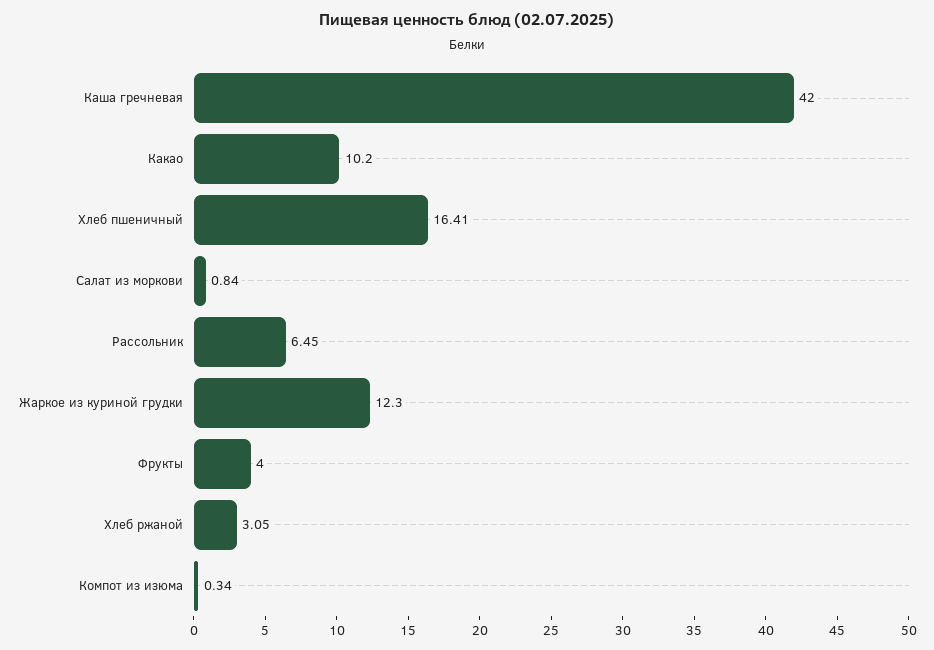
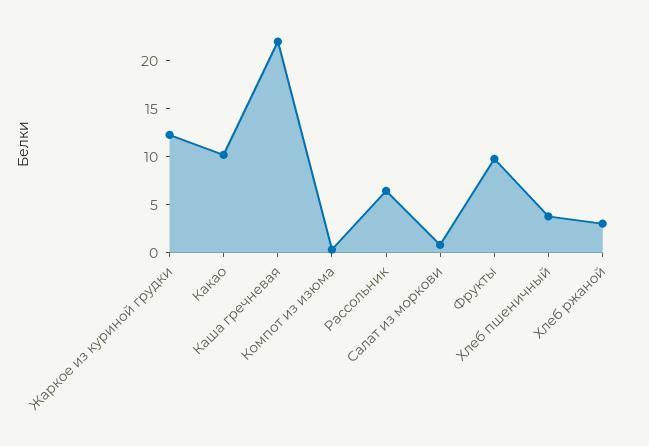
  {
-   "Каша гречневая": 42,
+   "Каша гречневая": 22,
    "Какао": 10.2,
-   "Хлеб пшеничный": 16.41,
+   "Хлеб пшеничный": 4,
    "Салат из моркови": 0.84,
    "Рассольник": 6.45,
    "Жаркое из куриной грудки": 12.3,
-   "Фрукты": 4,
+   "Фрукты": 10,
    "Хлеб ржаной": 3.05,
    "Компот из изюма": 0.34
  }

